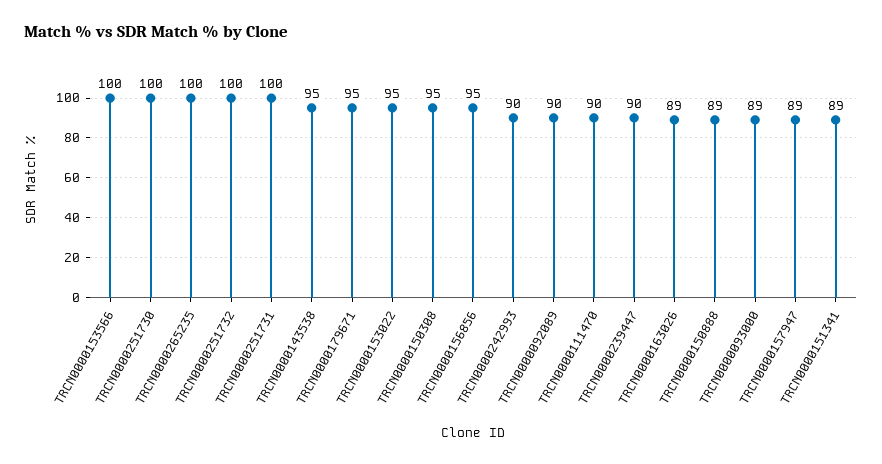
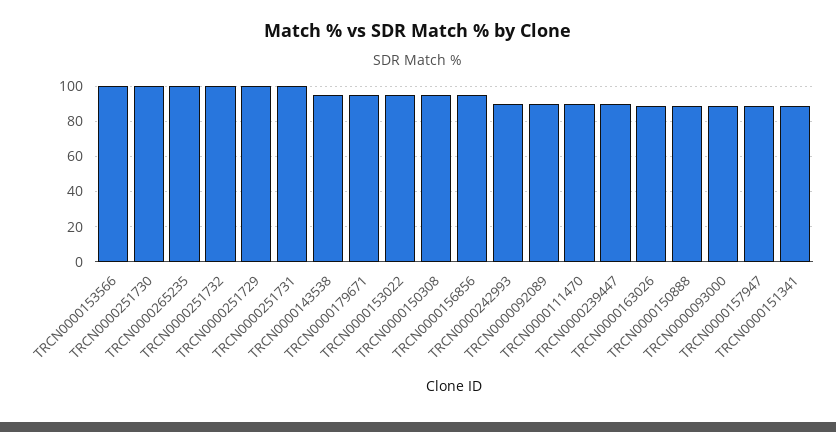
  {
    "TRCN0000153566": 100,
    "TRCN0000251730": 100,
    "TRCN0000265235": 100,
    "TRCN0000251732": 100,
    "TRCN0000251731": 100,
    "TRCN0000143538": 95,
    "TRCN0000179671": 95,
    "TRCN0000153022": 95,
    "TRCN0000150308": 95,
    "TRCN0000156856": 95,
    "TRCN0000242993": 90,
    "TRCN0000092089": 90,
    "TRCN0000111470": 90,
    "TRCN0000239447": 90,
    "TRCN0000163026": 89,
    "TRCN0000150888": 89,
    "TRCN0000093000": 89,
    "TRCN0000157947": 89,
-   "TRCN0000151341": 89
+   "TRCN0000151341": 89,
+   "TRCN0000251729": 100
  }

